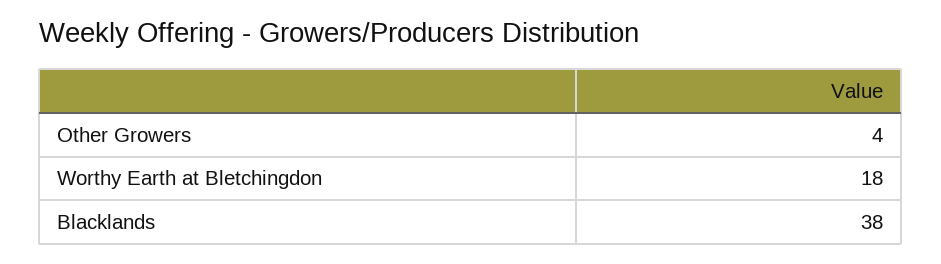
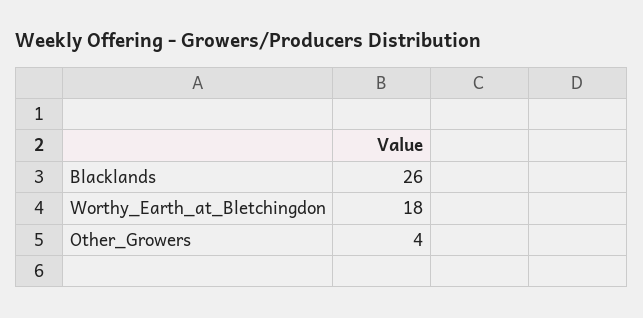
  {
    "Other Growers": 4,
    "Worthy Earth at Bletchingdon": 18,
-   "Blacklands": 38
+   "Blacklands": 26
  }

